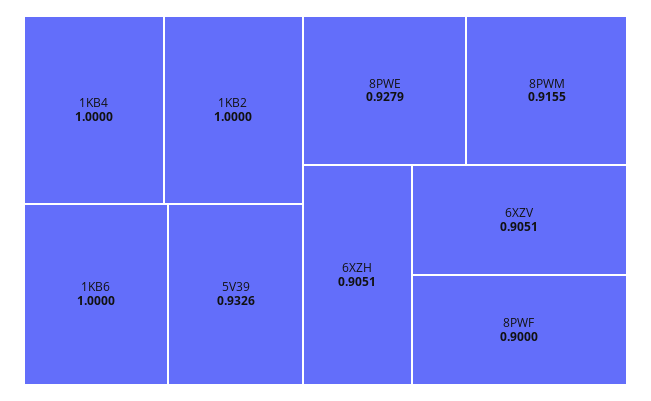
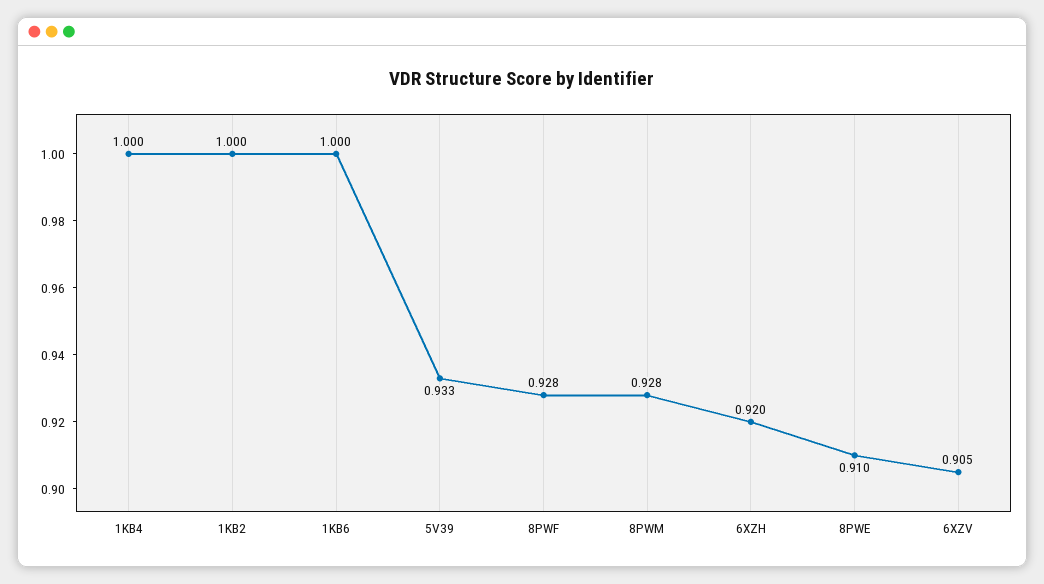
  {
    "1KB4": 1,
    "1KB2": 1,
    "1KB6": 1,
    "5V39": 0.9326,
-   "8PWE": 0.9279,
+   "8PWE": 0.91,
-   "8PWM": 0.9155,
+   "8PWM": 0.928,
-   "6XZH": 0.9051,
+   "6XZH": 0.92,
    "6XZV": 0.9051,
-   "8PWF": 0.9
+   "8PWF": 0.928
  }

